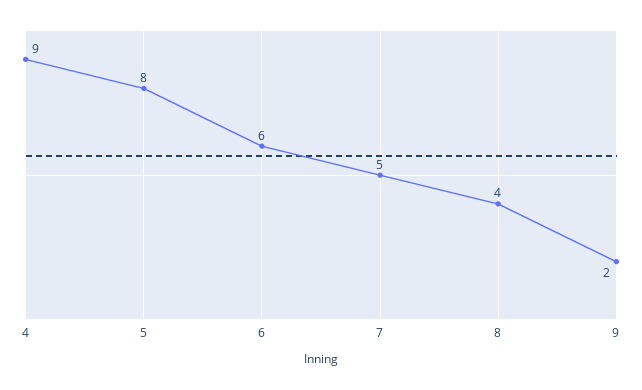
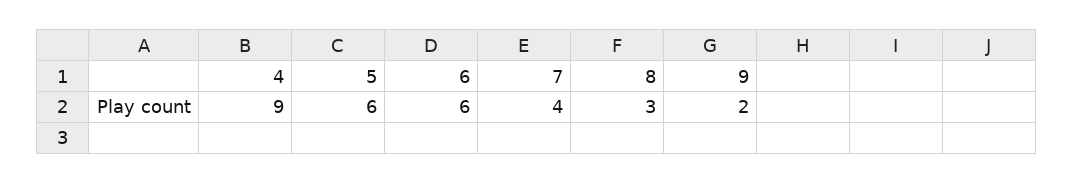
  {
    "4": 9,
-   "5": 8,
+   "5": 6,
    "6": 6,
-   "7": 5,
+   "7": 4,
-   "8": 4,
+   "8": 3,
    "9": 2
  }

